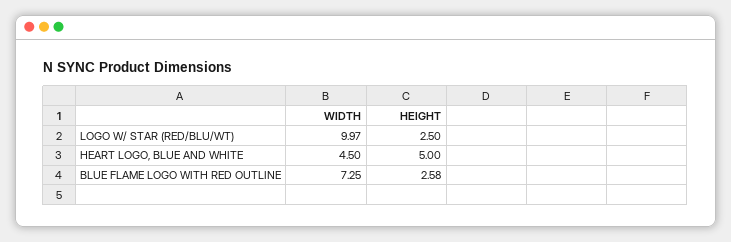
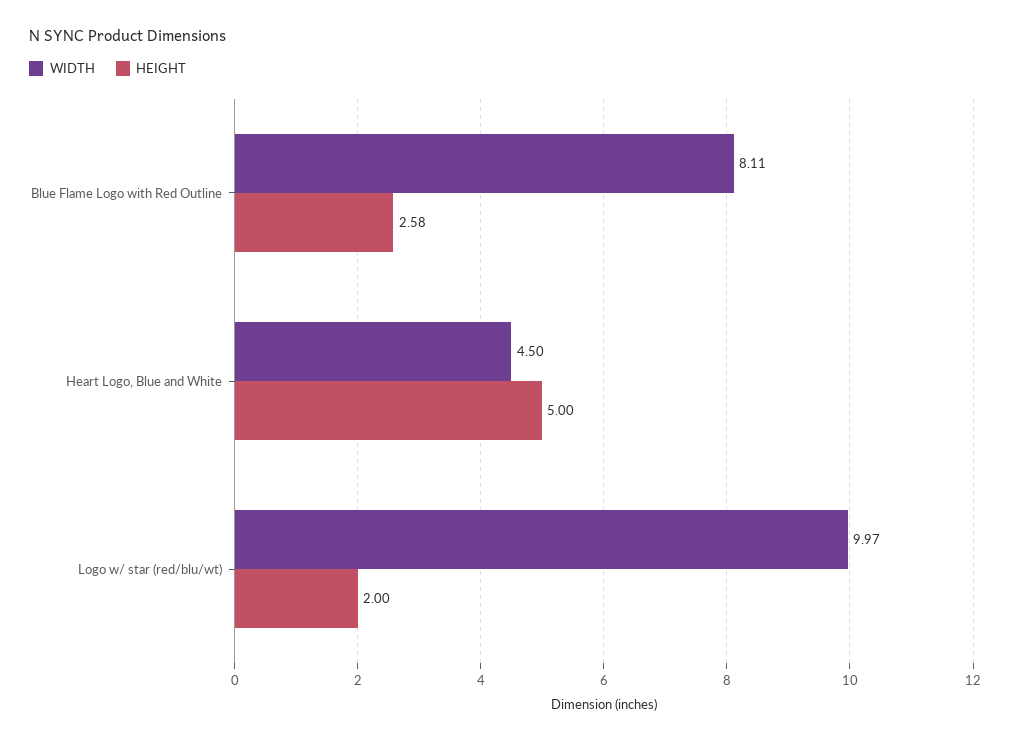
  {
    "WIDTH": {
      "LOGO W/ STAR (RED/BLU/WT)": 9.97,
      "HEART LOGO, BLUE AND WHITE": 4.5,
-     "BLUE FLAME LOGO WITH RED OUTLINE": 7.25
+     "BLUE FLAME LOGO WITH RED OUTLINE": 8.11
    },
    "HEIGHT": {
-     "LOGO W/ STAR (RED/BLU/WT)": 2.5,
+     "LOGO W/ STAR (RED/BLU/WT)": 2,
      "HEART LOGO, BLUE AND WHITE": 5,
      "BLUE FLAME LOGO WITH RED OUTLINE": 2.58
    }
  }

